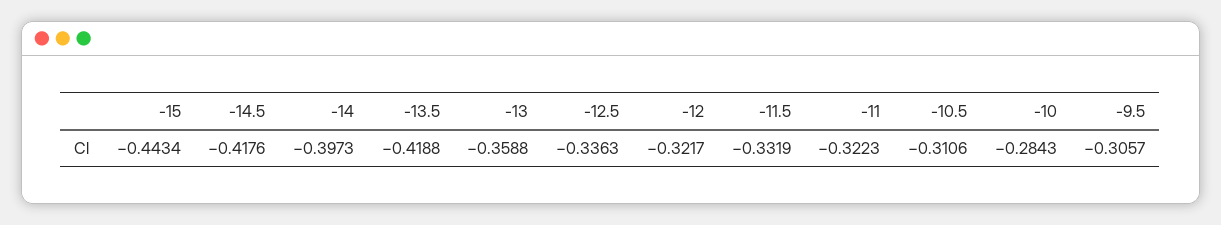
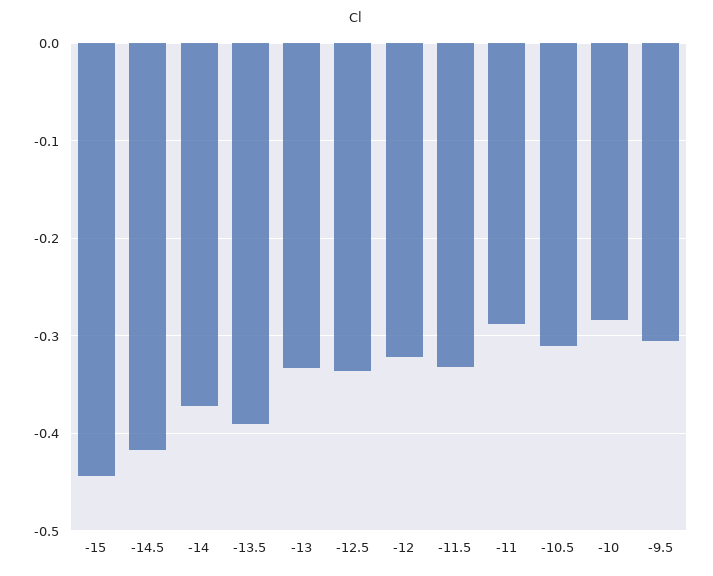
  {
    "-15": -0.4434,
    "-14.5": -0.4176,
-   "-14": -0.3973,
+   "-14": -0.37,
-   "-13.5": -0.4188,
+   "-13.5": -0.39,
-   "-13": -0.3588,
+   "-13": -0.33,
    "-12.5": -0.3363,
    "-12": -0.3217,
    "-11.5": -0.3319,
-   "-11": -0.3223,
+   "-11": -0.29,
    "-10.5": -0.3106,
    "-10": -0.2843,
    "-9.5": -0.3057
  }

